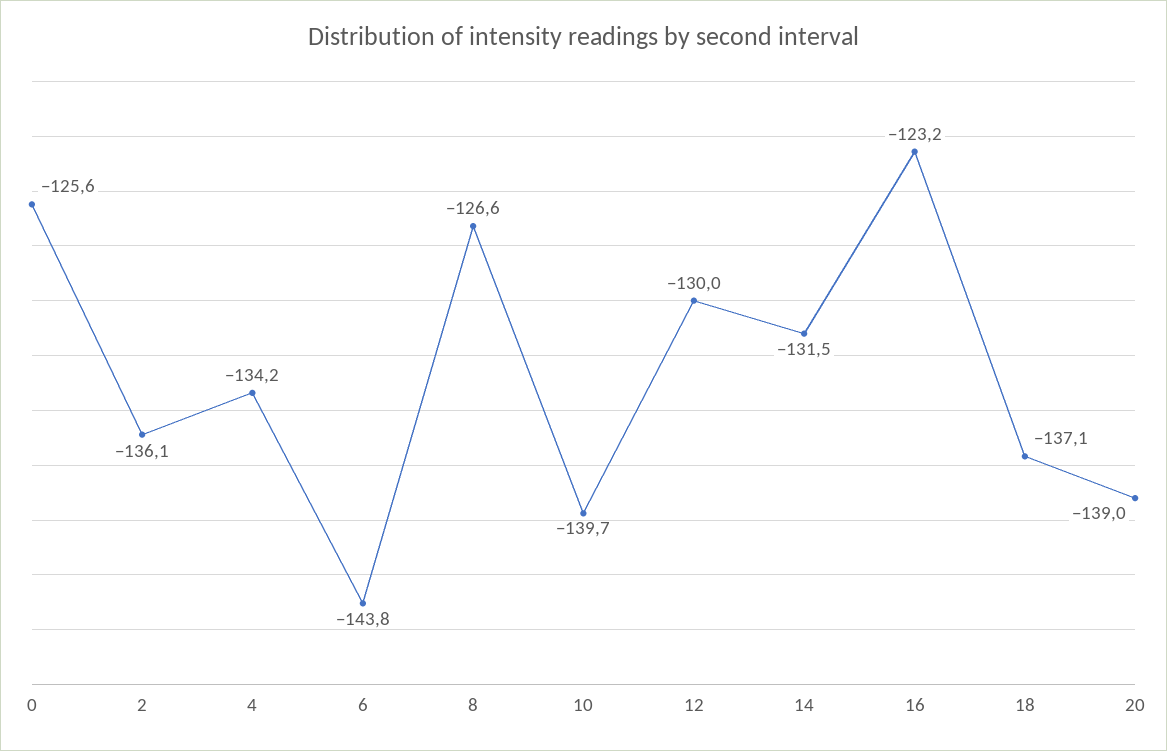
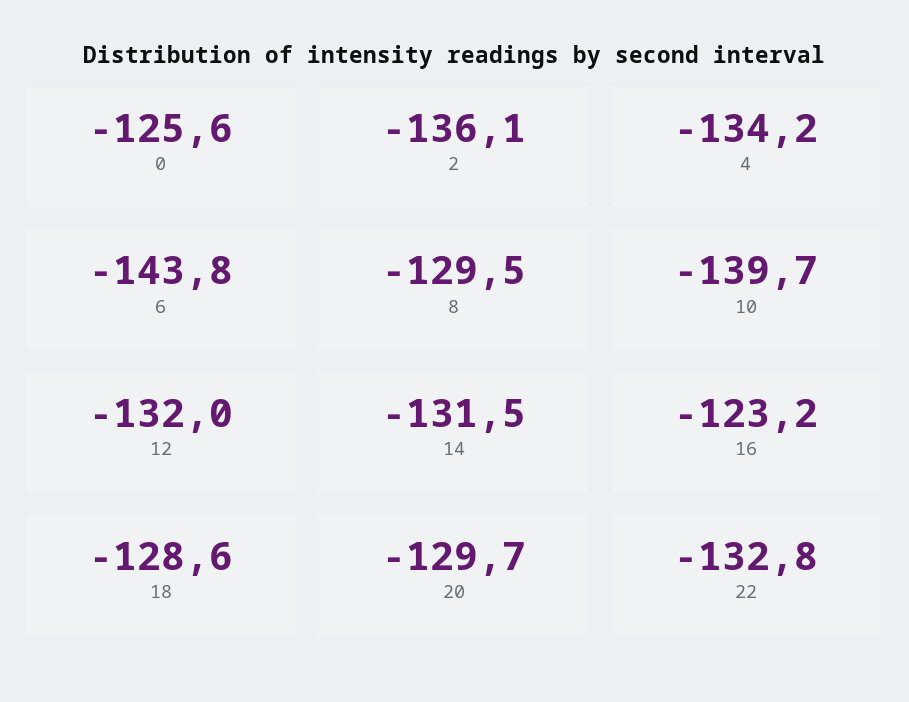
  {
    "0": -125.6,
    "2": -136.1,
    "4": -134.2,
    "6": -143.8,
-   "8": -126.6,
+   "8": -129.5,
    "10": -139.7,
-   "12": -130,
+   "12": -132,
    "14": -131.5,
    "16": -123.2,
-   "18": -137.1,
+   "18": -128.6,
-   "20": -139
+   "20": -129.7,
+   "22": -132.8
  }

